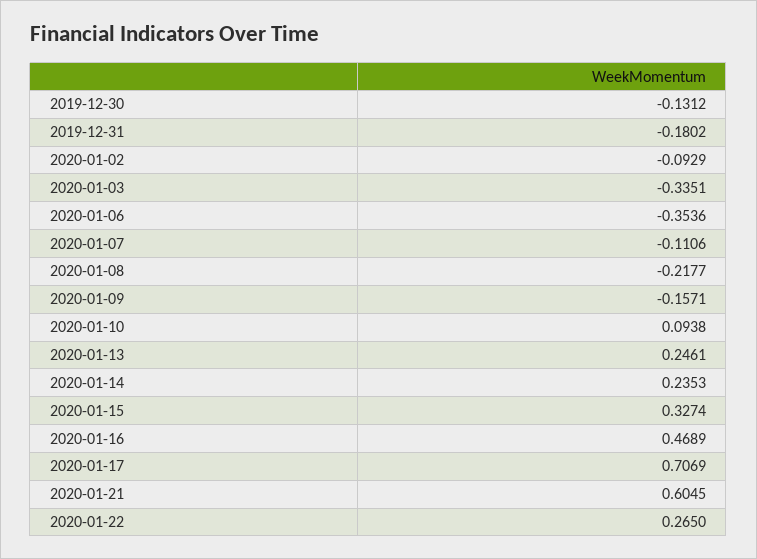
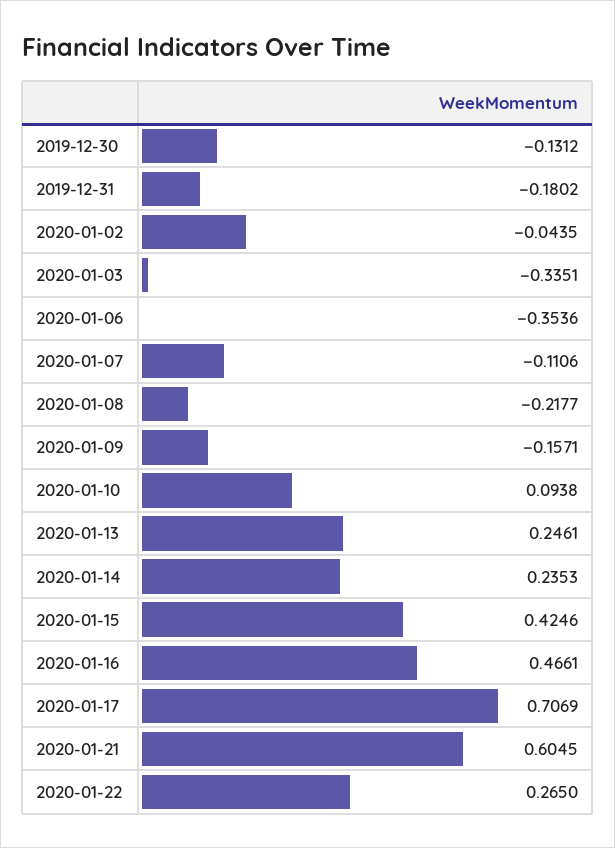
  {
    "2019-12-30": -0.1312,
    "2019-12-31": -0.1802,
-   "2020-01-02": -0.0929,
+   "2020-01-02": -0.0435,
    "2020-01-03": -0.3351,
    "2020-01-06": -0.3536,
    "2020-01-07": -0.1106,
    "2020-01-08": -0.2177,
    "2020-01-09": -0.1571,
    "2020-01-10": 0.0938,
    "2020-01-13": 0.2461,
    "2020-01-14": 0.2353,
-   "2020-01-15": 0.3274,
+   "2020-01-15": 0.4246,
-   "2020-01-16": 0.4689,
+   "2020-01-16": 0.4661,
    "2020-01-17": 0.7069,
    "2020-01-21": 0.6045,
    "2020-01-22": 0.265
  }

